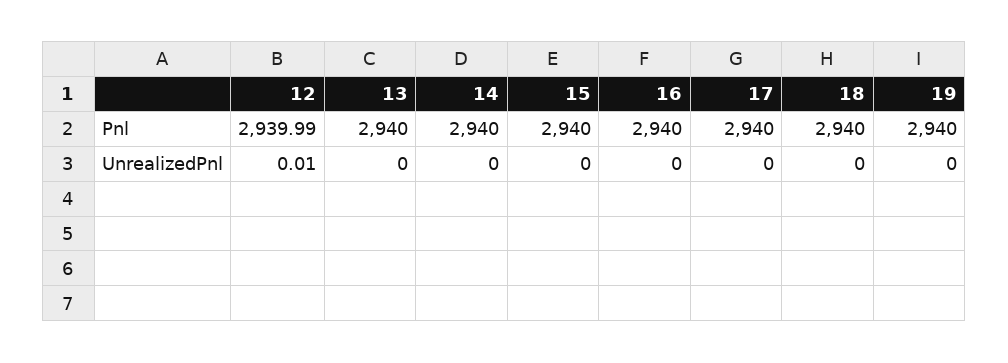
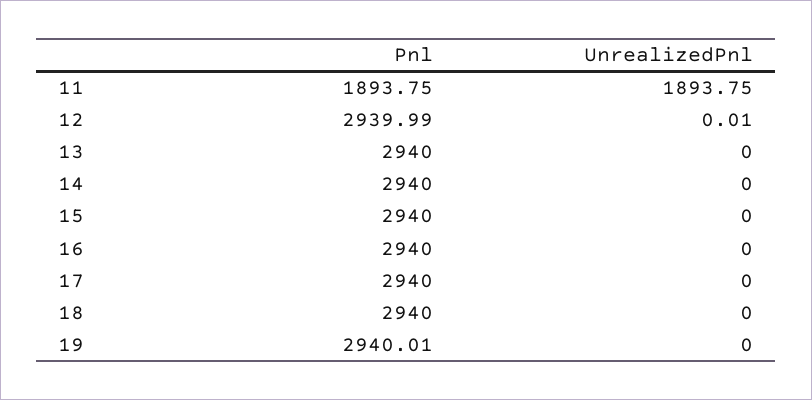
  {
    "12": {
      "Pnl": 2939.99,
      "UnrealizedPnl": 0.01
    },
    "13": {
      "Pnl": 2940,
      "UnrealizedPnl": 0
    },
    "14": {
      "Pnl": 2940,
      "UnrealizedPnl": 0
    },
    "15": {
      "Pnl": 2940,
      "UnrealizedPnl": 0
    },
    "16": {
      "Pnl": 2940,
      "UnrealizedPnl": 0
    },
    "17": {
      "Pnl": 2940,
      "UnrealizedPnl": 0
    },
    "18": {
      "Pnl": 2940,
      "UnrealizedPnl": 0
    },
    "19": {
-     "Pnl": 2940,
+     "Pnl": 2940.01,
      "UnrealizedPnl": 0
-   }
+   },
+   "11": {
+     "Pnl": 1893.75,
+     "UnrealizedPnl": 1893.75
+   }
  }

